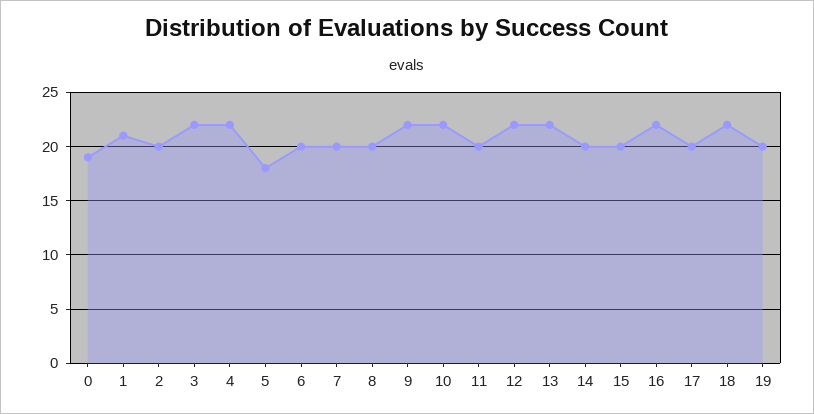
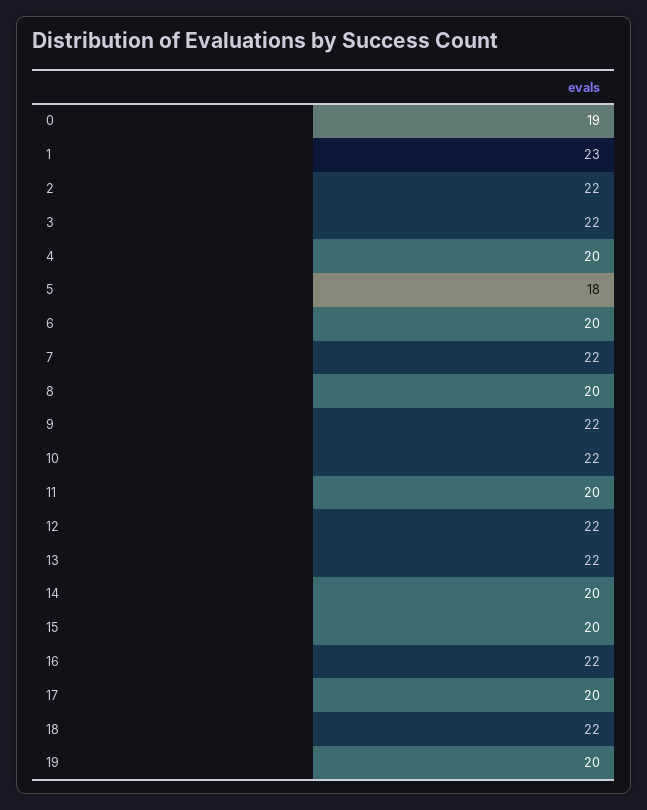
  {
    "0": 19,
-   "1": 21,
+   "1": 23,
-   "2": 20,
+   "2": 22,
    "3": 22,
-   "4": 22,
+   "4": 20,
    "5": 18,
    "6": 20,
-   "7": 20,
+   "7": 22,
    "8": 20,
    "9": 22,
    "10": 22,
    "11": 20,
    "12": 22,
    "13": 22,
    "14": 20,
    "15": 20,
    "16": 22,
    "17": 20,
    "18": 22,
    "19": 20
  }

